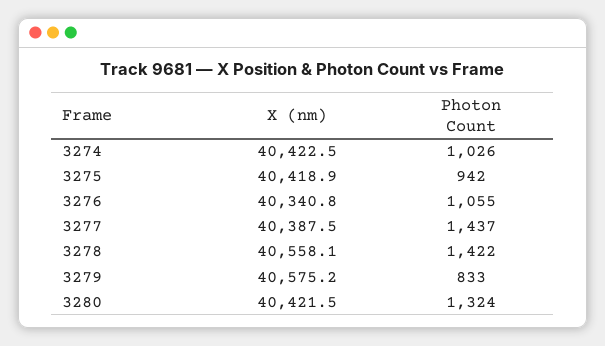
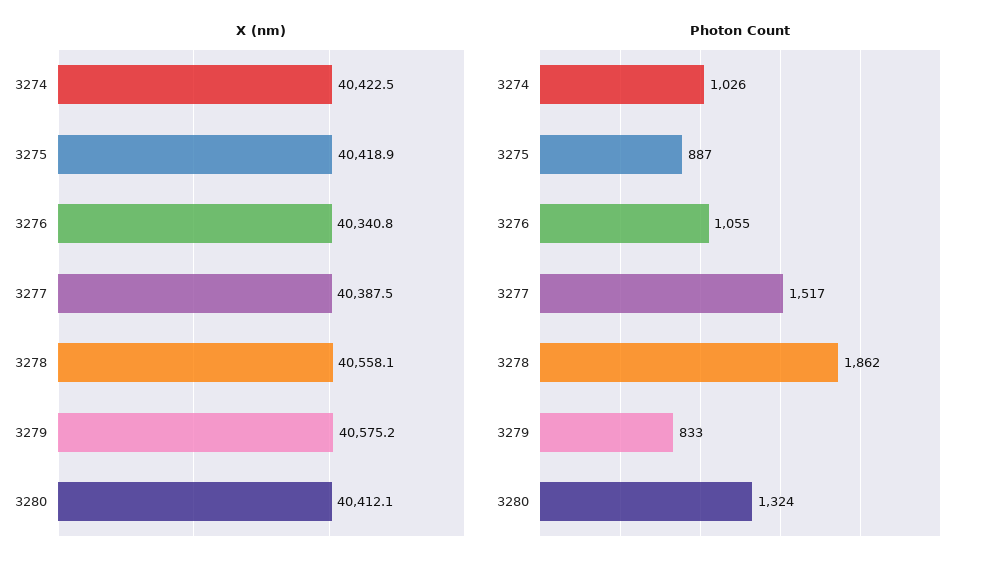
  {
    "X (nm)": {
      "3274": 40422.5,
      "3275": 40418.9,
      "3276": 40340.8,
      "3277": 40387.5,
      "3278": 40558.1,
      "3279": 40575.2,
-     "3280": 40421.5
+     "3280": 40412.1
    },
    "Photon Count": {
      "3274": 1026,
-     "3275": 942,
+     "3275": 887,
      "3276": 1055,
-     "3277": 1437,
+     "3277": 1517,
-     "3278": 1422,
+     "3278": 1862,
      "3279": 833,
      "3280": 1324
    }
  }

